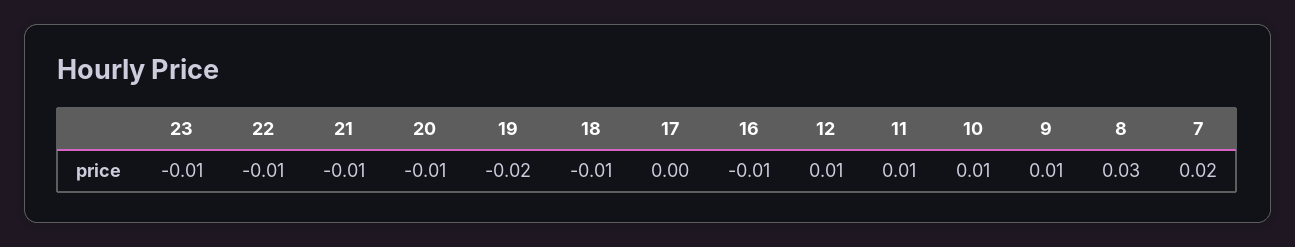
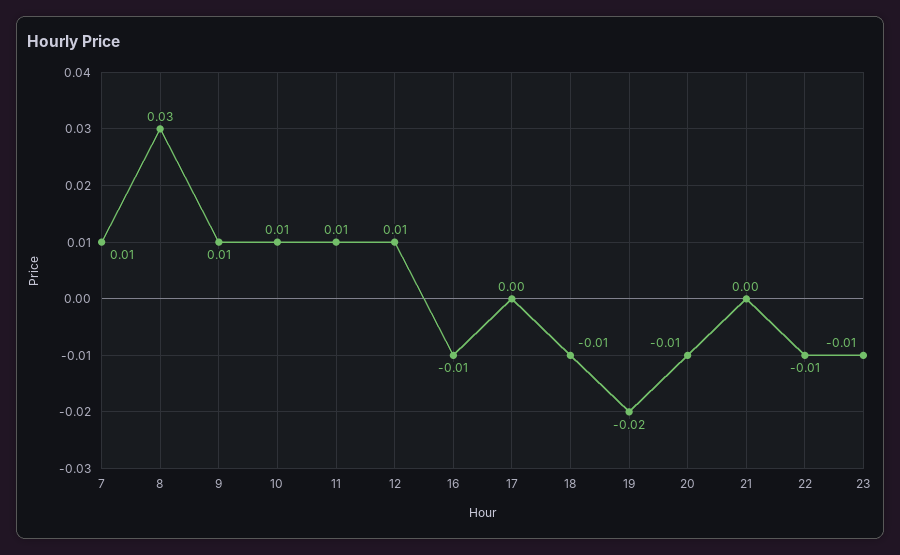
  {
    "23": -0.01,
    "22": -0.01,
-   "21": -0.01,
+   "21": 0,
    "20": -0.01,
    "19": -0.02,
    "18": -0.01,
    "17": 0,
    "16": -0.01,
    "12": 0.01,
    "11": 0.01,
    "10": 0.01,
    "9": 0.01,
    "8": 0.03,
-   "7": 0.02
+   "7": 0.01
  }

